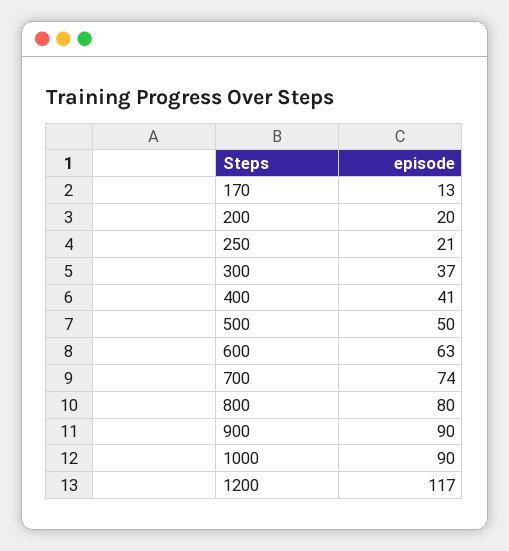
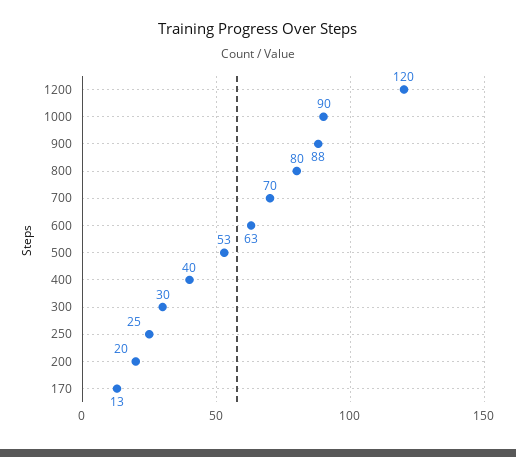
  {
    "170": 13,
    "200": 20,
-   "250": 21,
+   "250": 25,
-   "300": 37,
+   "300": 30,
-   "400": 41,
+   "400": 40,
-   "500": 50,
+   "500": 53,
    "600": 63,
-   "700": 74,
+   "700": 70,
    "800": 80,
-   "900": 90,
+   "900": 88,
    "1000": 90,
-   "1200": 117
+   "1200": 120
  }

